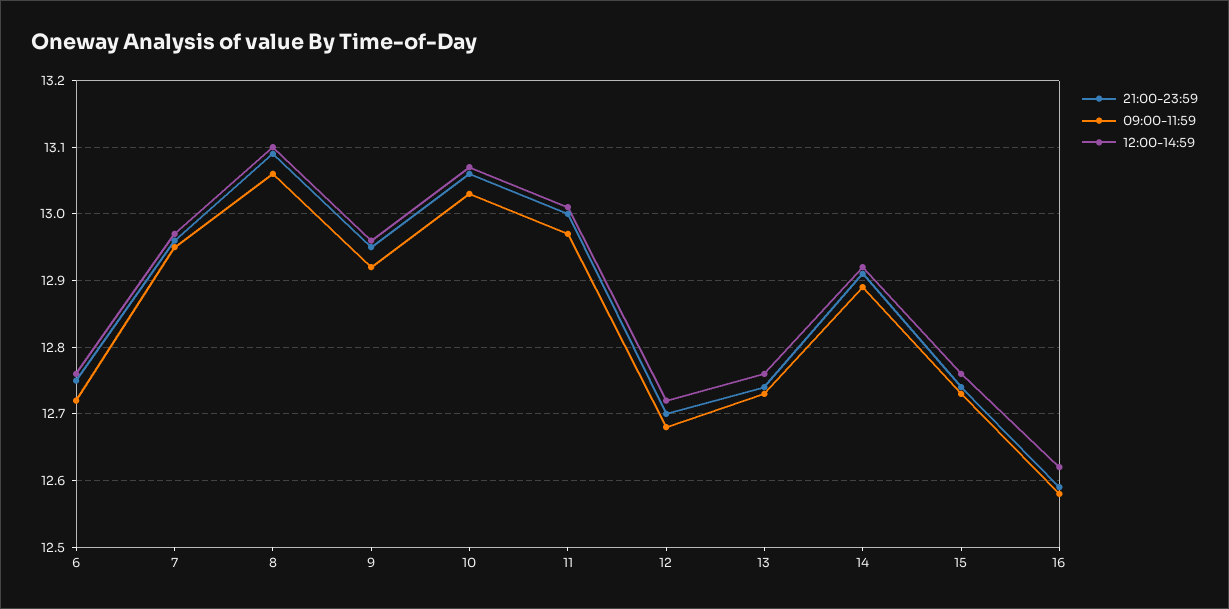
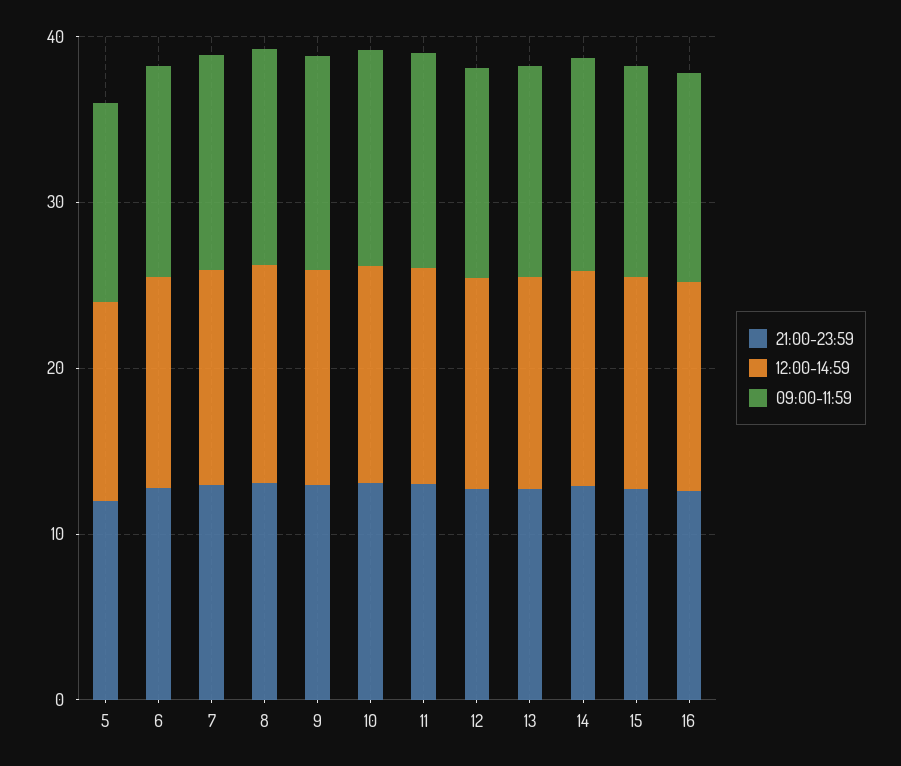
  {
    "21:00-23:59": {
      "6": 12.75,
      "7": 12.96,
      "8": 13.09,
      "9": 12.95,
      "10": 13.06,
      "11": 13,
      "12": 12.7,
      "13": 12.74,
      "14": 12.91,
      "15": 12.74,
-     "16": 12.59
+     "16": 12.59,
+     "5": 12
    },
    "09:00-11:59": {
      "6": 12.72,
      "7": 12.95,
      "8": 13.06,
      "9": 12.92,
      "10": 13.03,
      "11": 12.97,
      "12": 12.68,
      "13": 12.73,
      "14": 12.89,
      "15": 12.73,
-     "16": 12.58
+     "16": 12.58,
+     "5": 12
    },
    "12:00-14:59": {
      "6": 12.76,
      "7": 12.97,
      "8": 13.1,
      "9": 12.96,
      "10": 13.07,
      "11": 13.01,
      "12": 12.72,
      "13": 12.76,
      "14": 12.92,
      "15": 12.76,
-     "16": 12.62
+     "16": 12.62,
+     "5": 12
    }
  }

